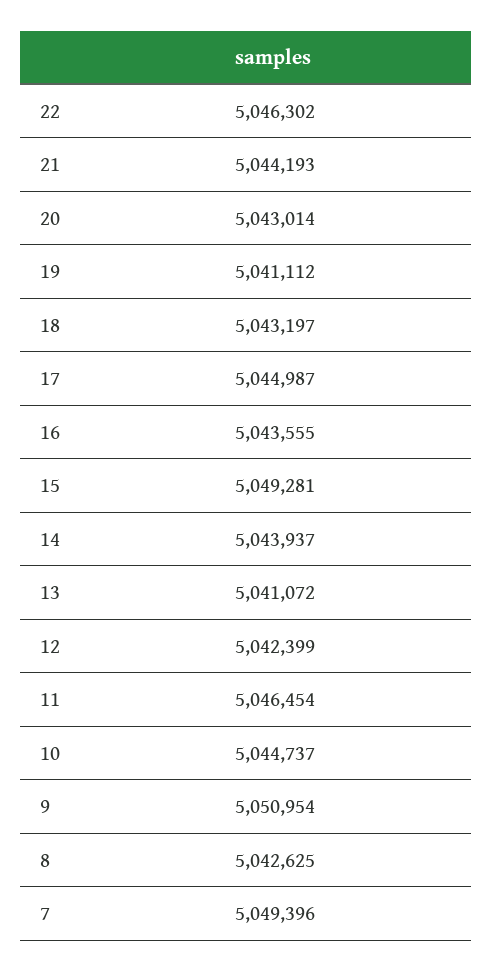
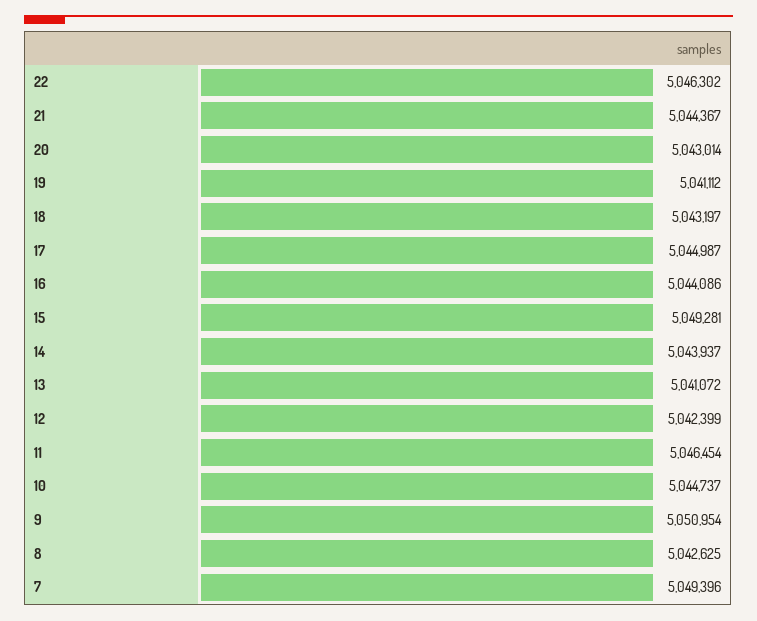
  {
    "22": 5046302,
-   "21": 5044193,
+   "21": 5044367,
    "20": 5043014,
    "19": 5041112,
    "18": 5043197,
    "17": 5044987,
-   "16": 5043555,
+   "16": 5044086,
    "15": 5049281,
    "14": 5043937,
    "13": 5041072,
    "12": 5042399,
    "11": 5046454,
    "10": 5044737,
    "9": 5050954,
    "8": 5042625,
    "7": 5049396
  }

